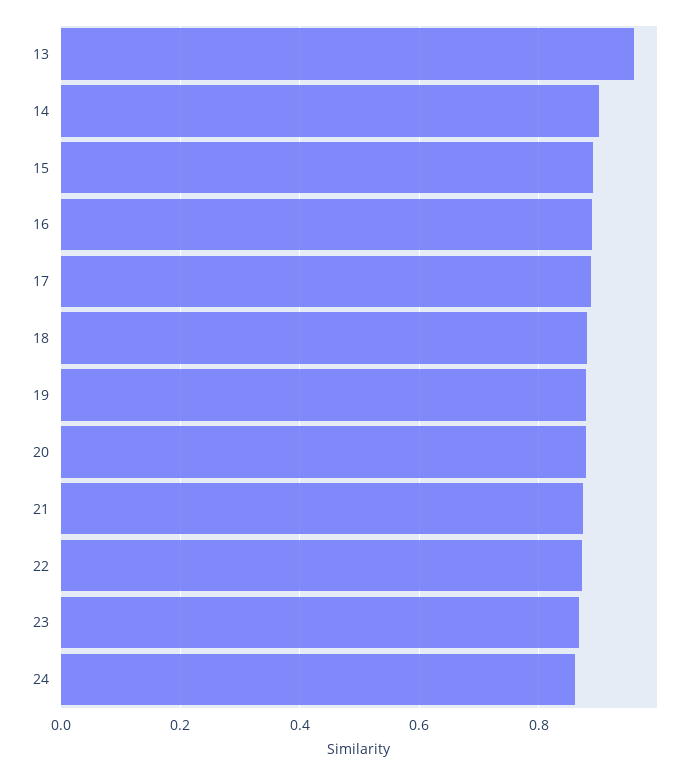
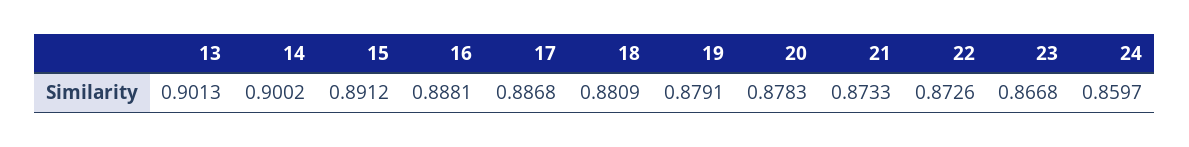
  {
-   "13": 0.96,
+   "13": 0.9013,
    "14": 0.9002,
    "15": 0.8912,
    "16": 0.8881,
    "17": 0.8868,
    "18": 0.8809,
    "19": 0.8791,
    "20": 0.8783,
    "21": 0.8733,
    "22": 0.8726,
    "23": 0.8668,
    "24": 0.8597
  }

